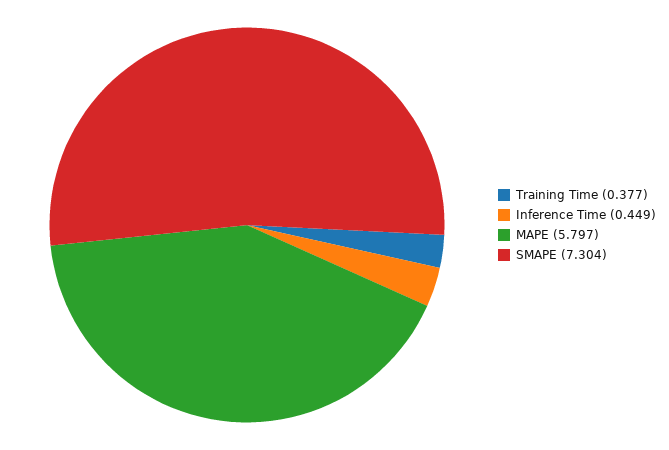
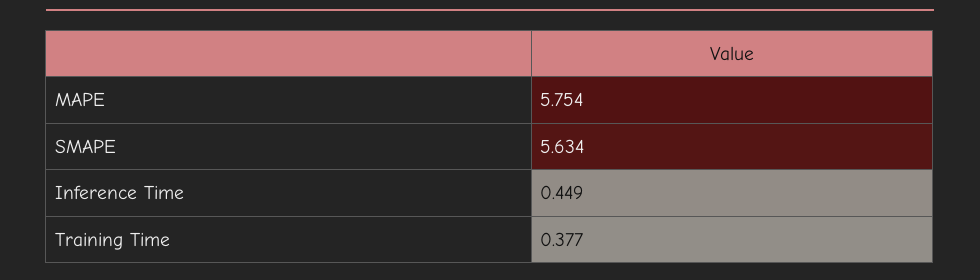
  {
    "Training Time": 0.377,
    "Inference Time": 0.449,
-   "MAPE": 5.797,
+   "MAPE": 5.754,
-   "SMAPE": 7.304
+   "SMAPE": 5.634
  }

